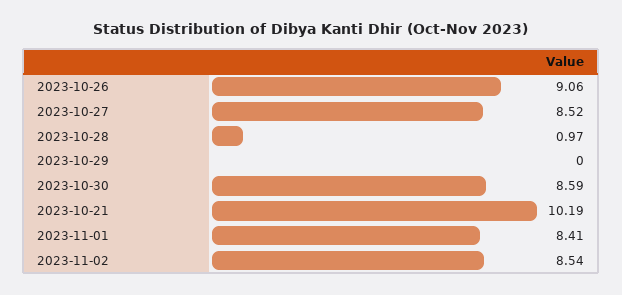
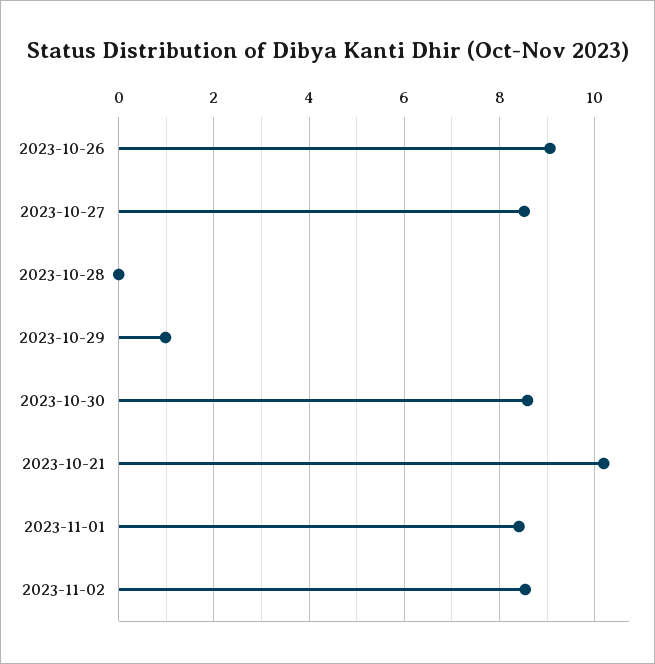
  {
    "2023-10-26": 9.06,
    "2023-10-27": 8.52,
-   "2023-10-28": 0.97,
+   "2023-10-28": 0,
-   "2023-10-29": 0,
+   "2023-10-29": 1,
    "2023-10-30": 8.59,
    "2023-10-21": 10.19,
    "2023-11-01": 8.41,
    "2023-11-02": 8.54
  }

